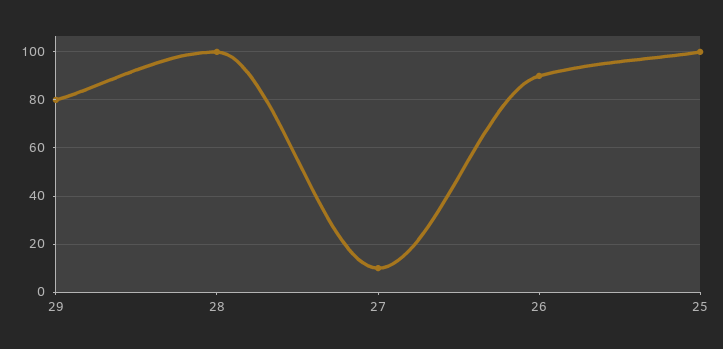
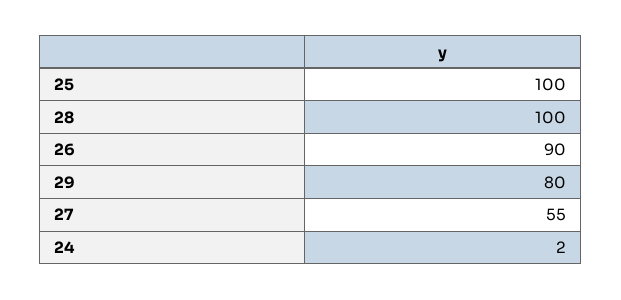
  {
    "29": 80,
    "28": 100,
-   "27": 10,
+   "27": 55,
    "26": 90,
-   "25": 100
+   "25": 100,
+   "24": 2
  }

